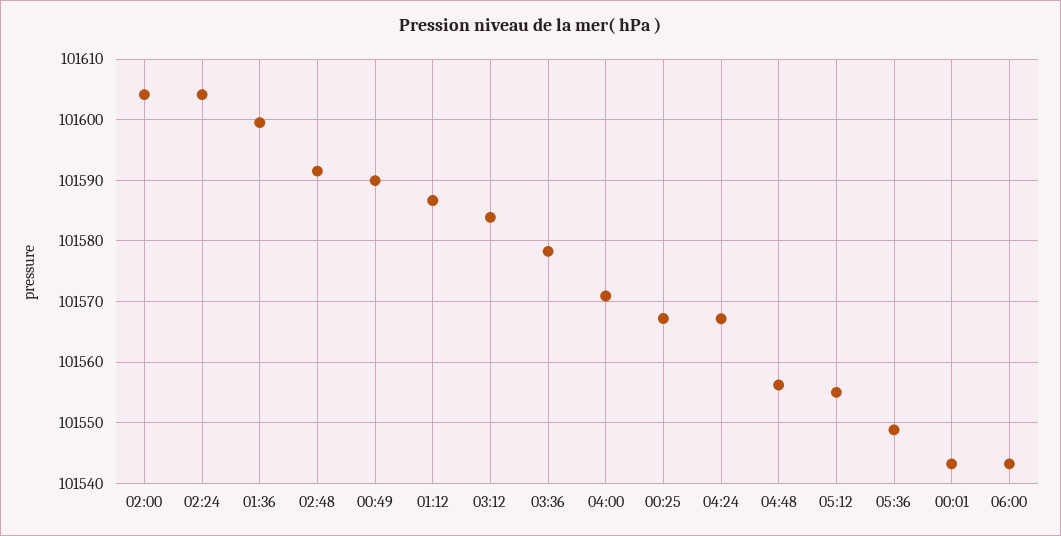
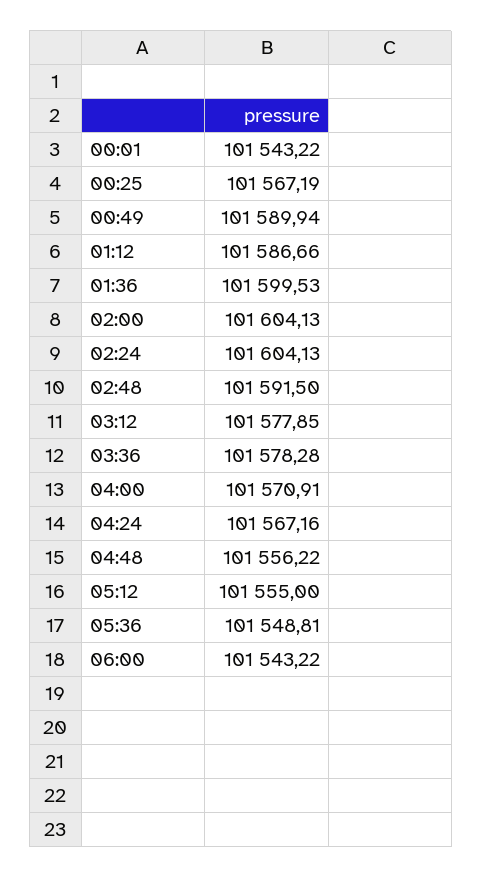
  {
    "02:00": 101604.13,
    "02:24": 101604.13,
    "01:36": 101599.53,
    "02:48": 101591.5,
    "00:49": 101589.94,
    "01:12": 101586.66,
-   "03:12": 101584,
+   "03:12": 101577.85,
    "03:36": 101578.28,
    "04:00": 101570.91,
    "00:25": 101567.19,
    "04:24": 101567.16,
    "04:48": 101556.22,
    "05:12": 101555,
    "05:36": 101548.81,
    "00:01": 101543.22,
    "06:00": 101543.22
  }

